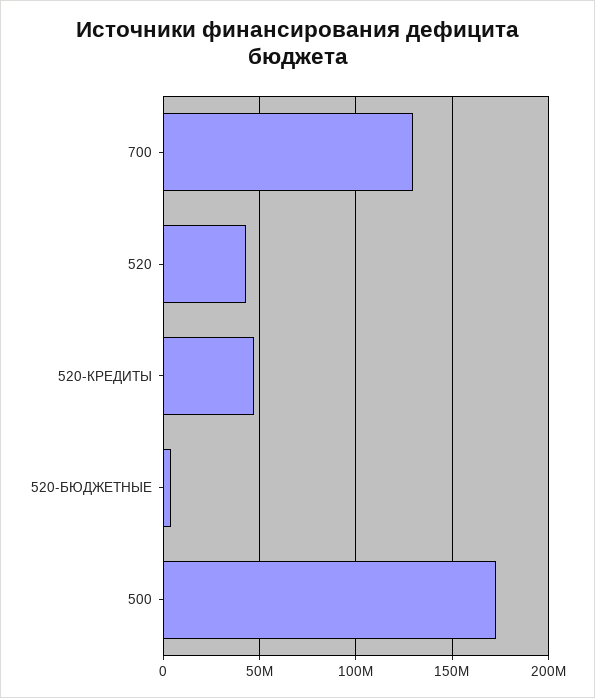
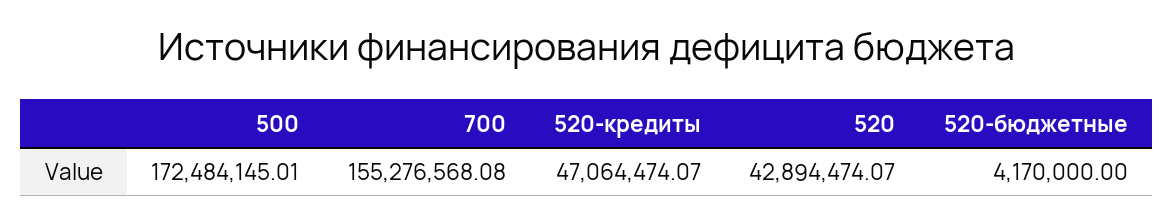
  {
-   "700": 130000000,
+   "700": 155276568.08,
    "520": 42894474.07,
    "520-КРЕДИТЫ": 47064474.07,
    "520-БЮДЖЕТНЫЕ": 4170000,
    "500": 172484145.01
  }

